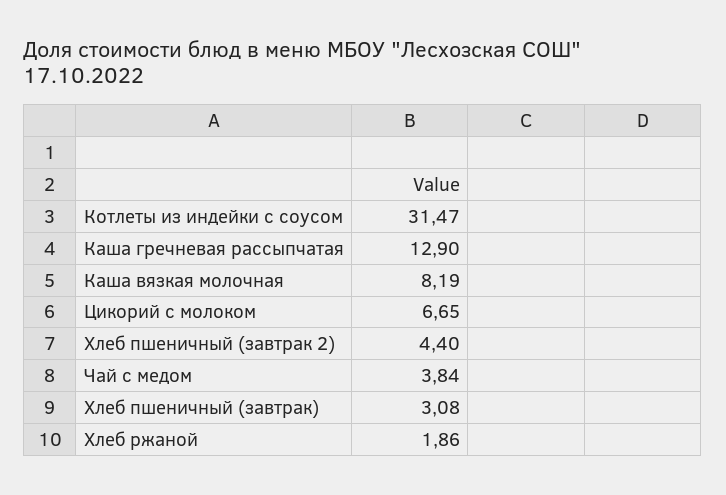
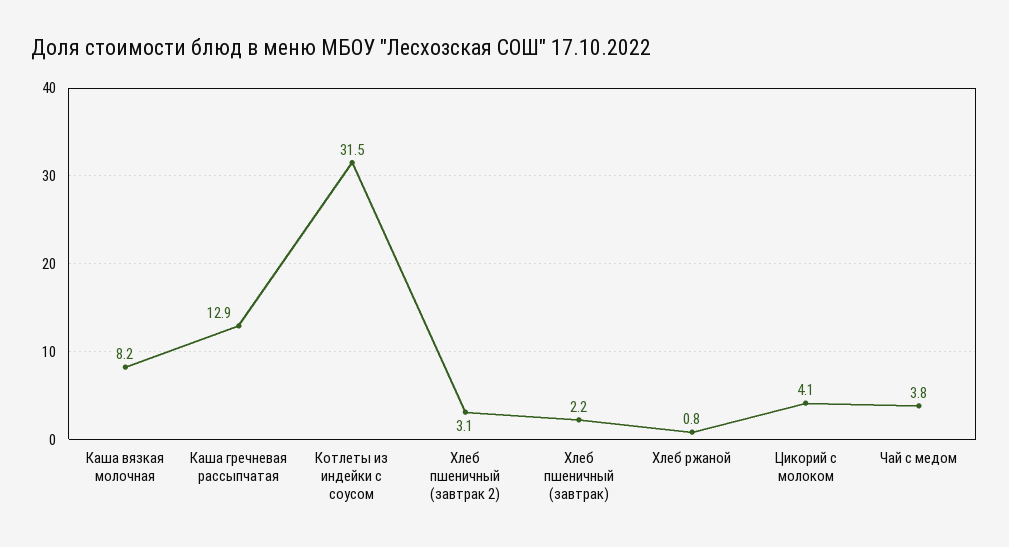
  {
    "Котлеты из индейки с соусом": 31.47,
    "Каша гречневая рассыпчатая": 12.9,
    "Каша вязкая молочная": 8.19,
-   "Цикорий с молоком": 6.65,
+   "Цикорий с молоком": 4.1,
-   "Хлеб пшеничный (завтрак 2)": 4.4,
+   "Хлеб пшеничный (завтрак 2)": 3.1,
    "Чай с медом": 3.84,
-   "Хлеб пшеничный (завтрак)": 3.08,
+   "Хлеб пшеничный (завтрак)": 2.2,
-   "Хлеб ржаной": 1.86
+   "Хлеб ржаной": 0.8
  }

